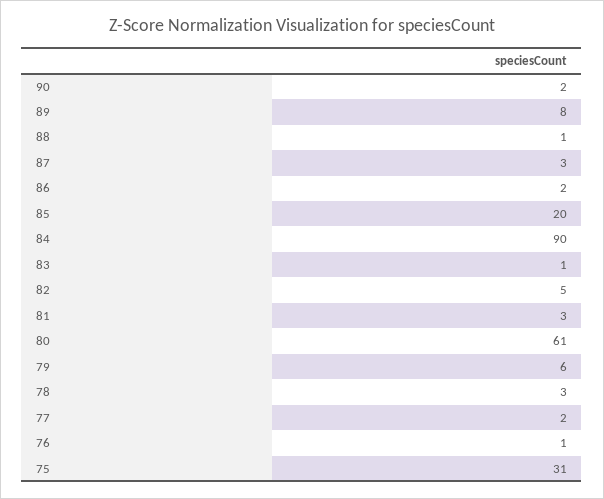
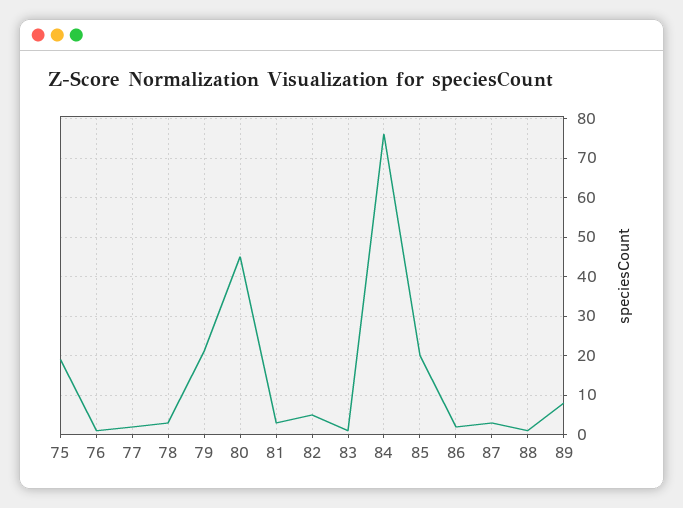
  {
-   "90": 2,
    "89": 8,
    "88": 1,
    "87": 3,
    "86": 2,
    "85": 20,
-   "84": 90,
+   "84": 75,
    "83": 1,
    "82": 5,
    "81": 3,
-   "80": 61,
+   "80": 45,
-   "79": 6,
+   "79": 20,
    "78": 3,
    "77": 2,
    "76": 1,
-   "75": 31
+   "75": 20
  }

